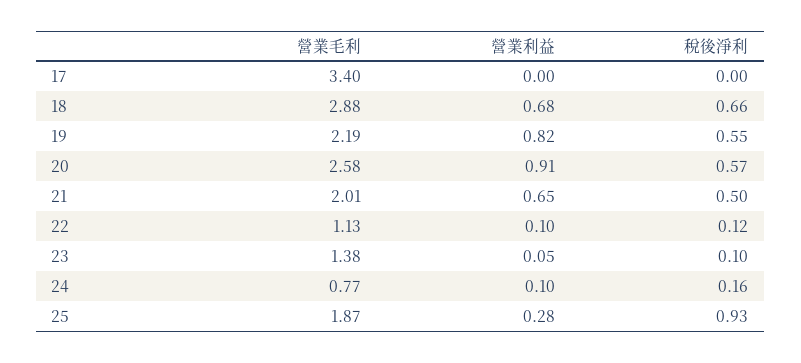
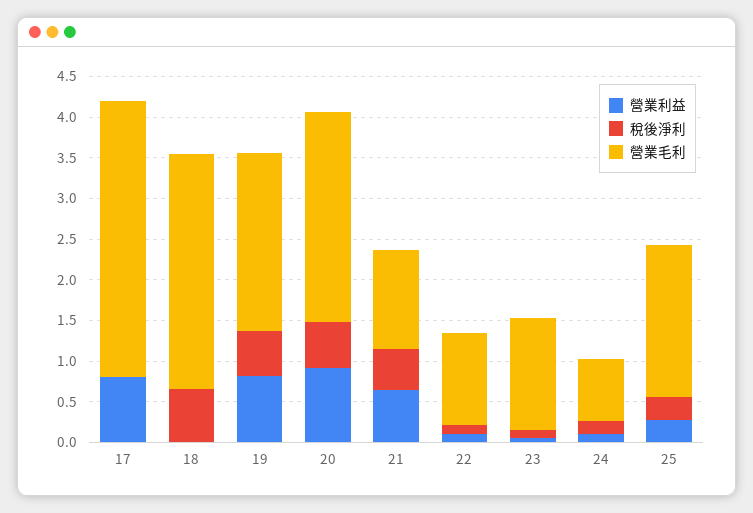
  {
    "營業毛利": {
      "17": 3.4,
      "18": 2.88,
      "19": 2.19,
      "20": 2.58,
-     "21": 2.01,
+     "21": 1.2,
      "22": 1.13,
      "23": 1.38,
      "24": 0.77,
      "25": 1.87
    },
    "營業利益": {
-     "17": 0,
+     "17": 0.8,
-     "18": 0.68,
+     "18": 0,
      "19": 0.82,
      "20": 0.91,
      "21": 0.65,
      "22": 0.1,
      "23": 0.05,
      "24": 0.1,
      "25": 0.28
    },
    "稅後淨利": {
      "17": 0,
      "18": 0.66,
      "19": 0.55,
      "20": 0.57,
      "21": 0.5,
      "22": 0.12,
      "23": 0.1,
      "24": 0.16,
-     "25": 0.93
+     "25": 0.3
    }
  }

